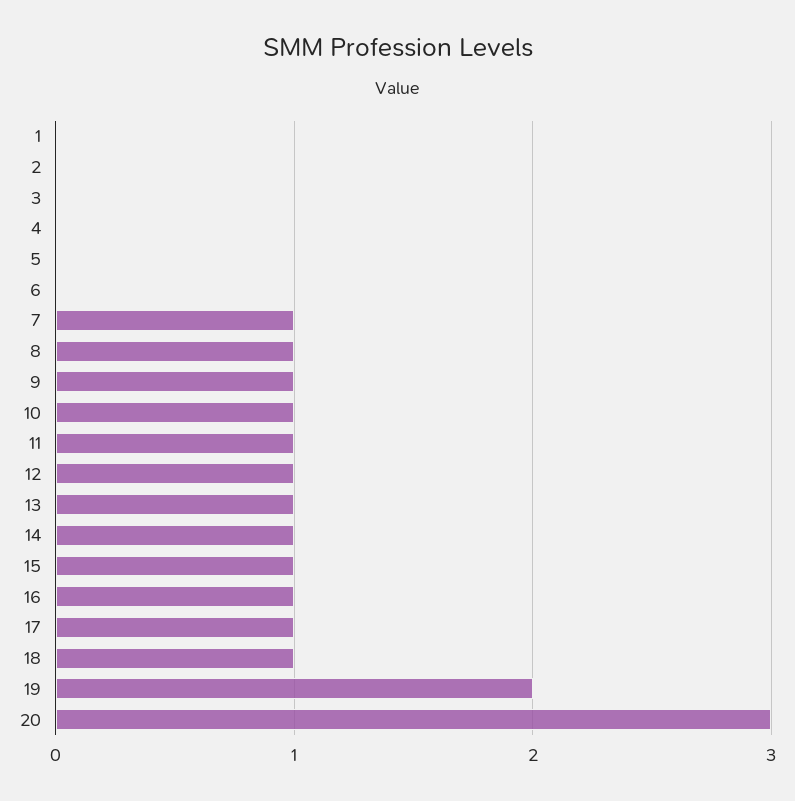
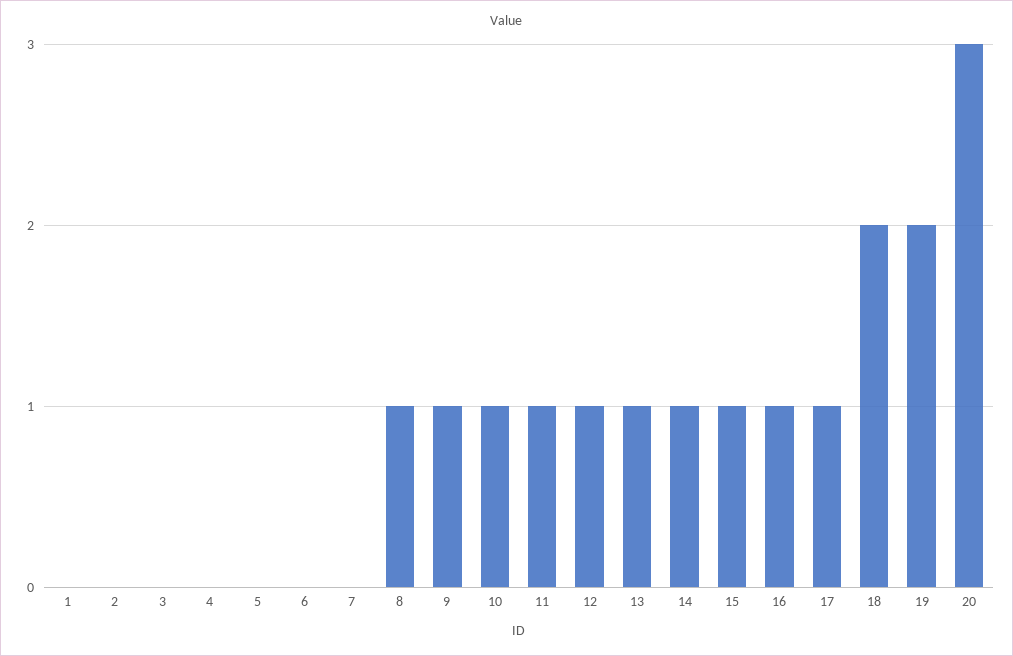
  {
    "1": 0,
    "2": 0,
    "3": 0,
    "4": 0,
    "5": 0,
    "6": 0,
-   "7": 1,
+   "7": 0,
    "8": 1,
    "9": 1,
    "10": 1,
    "11": 1,
    "12": 1,
    "13": 1,
    "14": 1,
    "15": 1,
    "16": 1,
    "17": 1,
-   "18": 1,
+   "18": 2,
    "19": 2,
    "20": 3
  }

